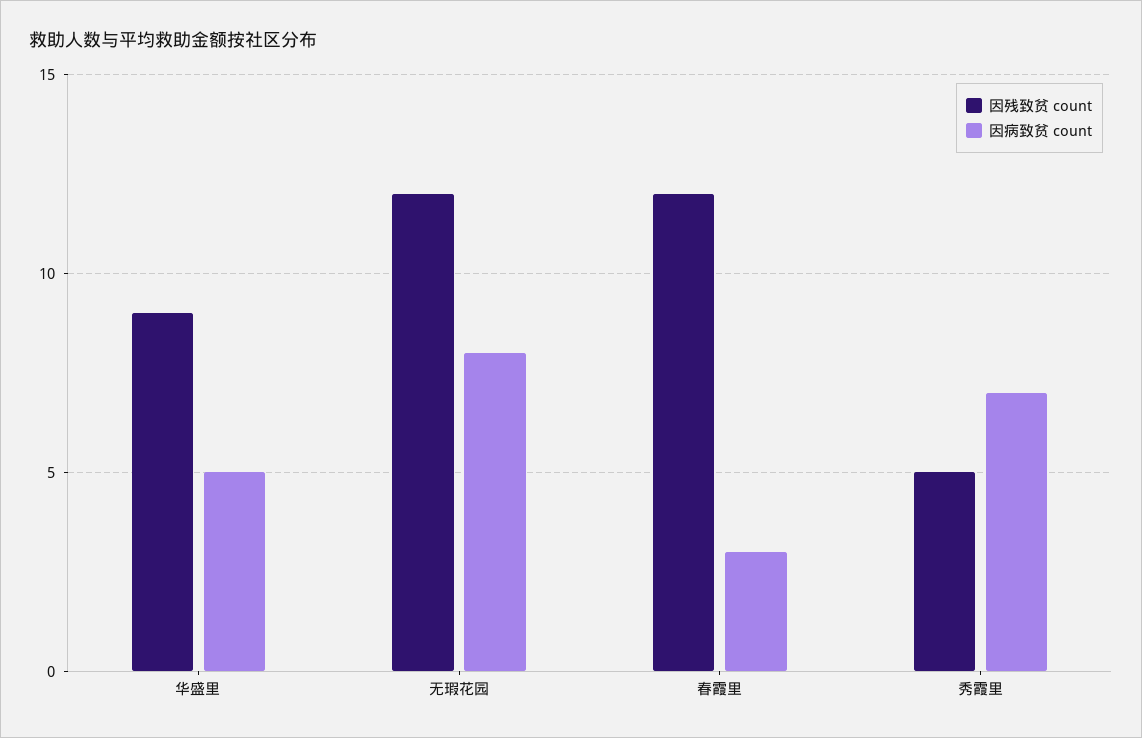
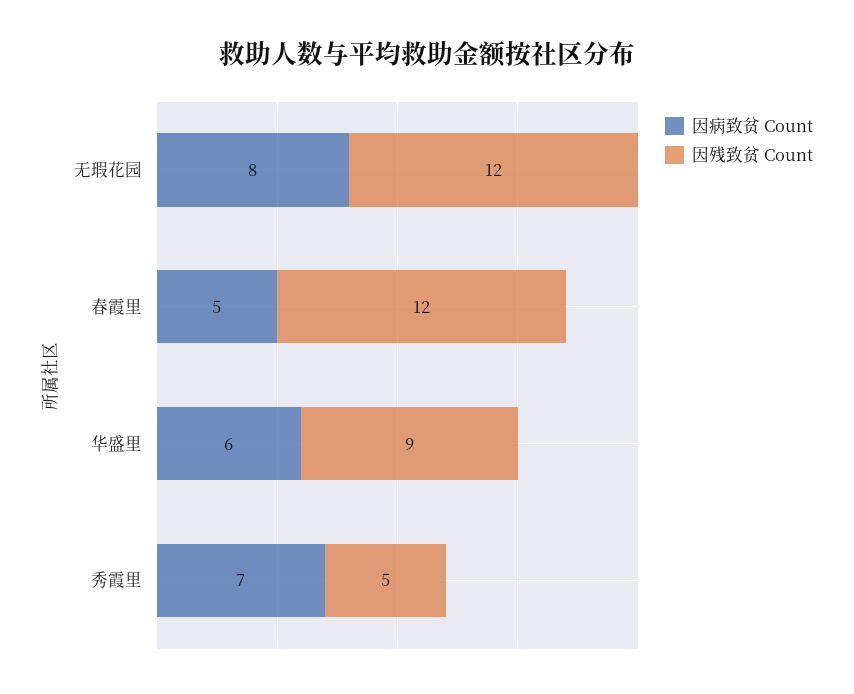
  {
    "因残致贫 count": {
      "华盛里": 9,
      "无瑕花园": 12,
      "春霞里": 12,
      "秀霞里": 5
    },
    "因病致贫 count": {
-     "华盛里": 5,
+     "华盛里": 6,
      "无瑕花园": 8,
-     "春霞里": 3,
+     "春霞里": 5,
      "秀霞里": 7
    }
  }

